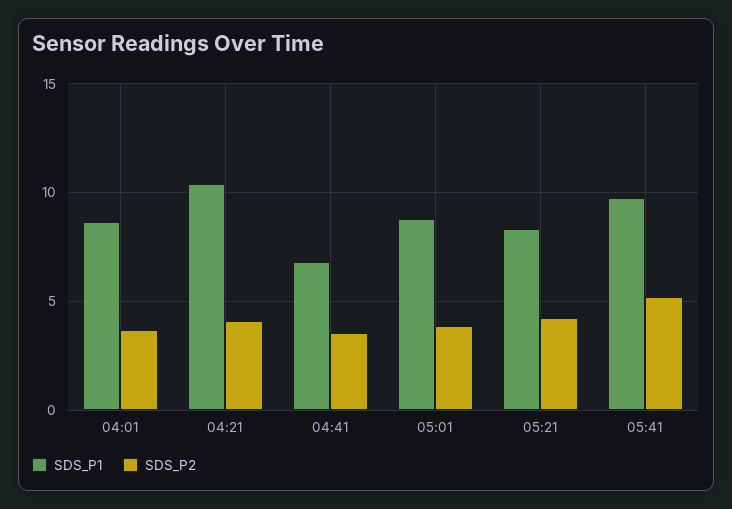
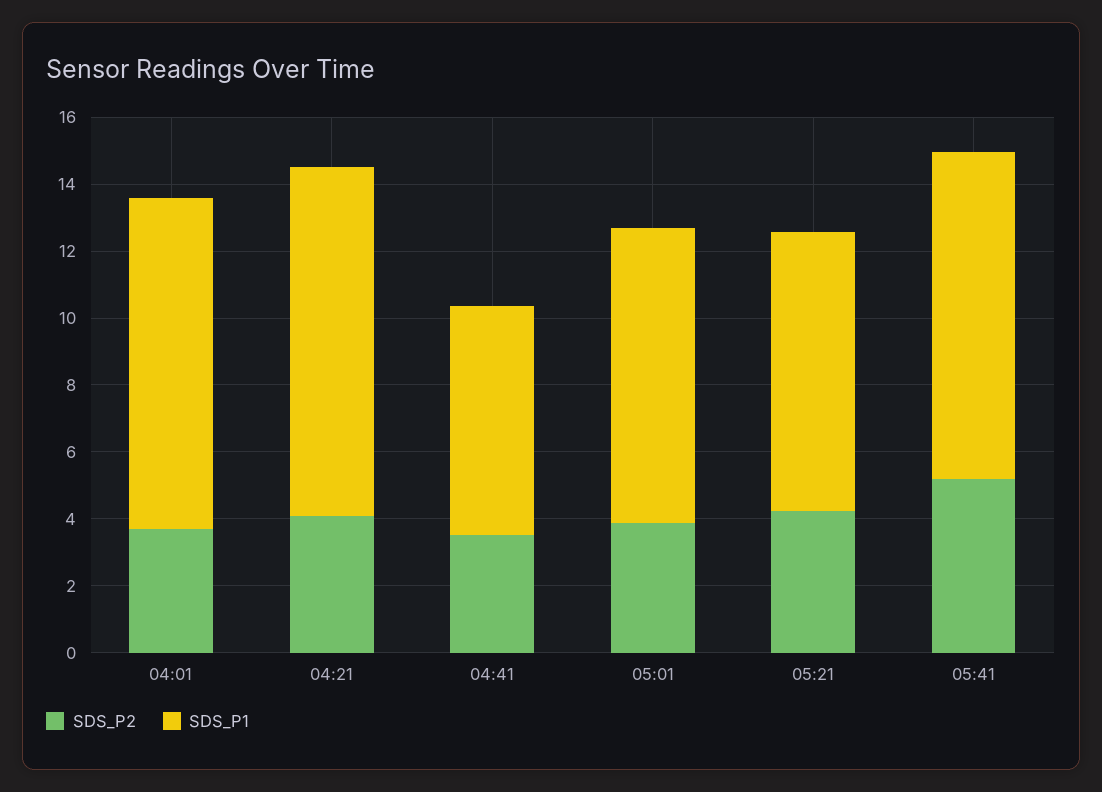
  {
    "SDS_P1": {
-     "04:01": 8.5,
+     "04:01": 10,
      "04:21": 10.5,
      "04:41": 7,
      "05:01": 9,
      "05:21": 8.5,
      "05:41": 10
    },
    "SDS_P2": {
      "04:01": 3.5,
      "04:21": 4,
      "04:41": 3.5,
      "05:01": 4,
      "05:21": 4.5,
      "05:41": 5
    }
  }

